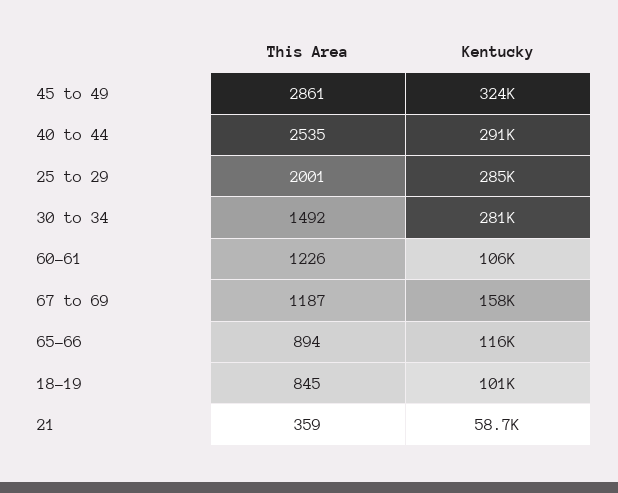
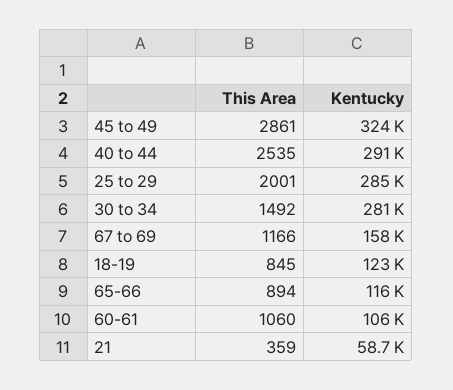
  {
    "This Area": {
      "45 to 49": 2861,
      "40 to 44": 2535,
      "25 to 29": 2001,
      "30 to 34": 1492,
-     "60-61": 1226,
+     "60-61": 1060,
-     "67 to 69": 1187,
+     "67 to 69": 1166,
      "65-66": 894,
      "18-19": 845,
      "21": 359
    },
    "Kentucky": {
      "45 to 49": 324000,
      "40 to 44": 291000,
      "25 to 29": 285000,
      "30 to 34": 281000,
      "60-61": 106000,
      "67 to 69": 158000,
      "65-66": 116000,
-     "18-19": 101000,
+     "18-19": 123000,
      "21": 58700
    }
  }

